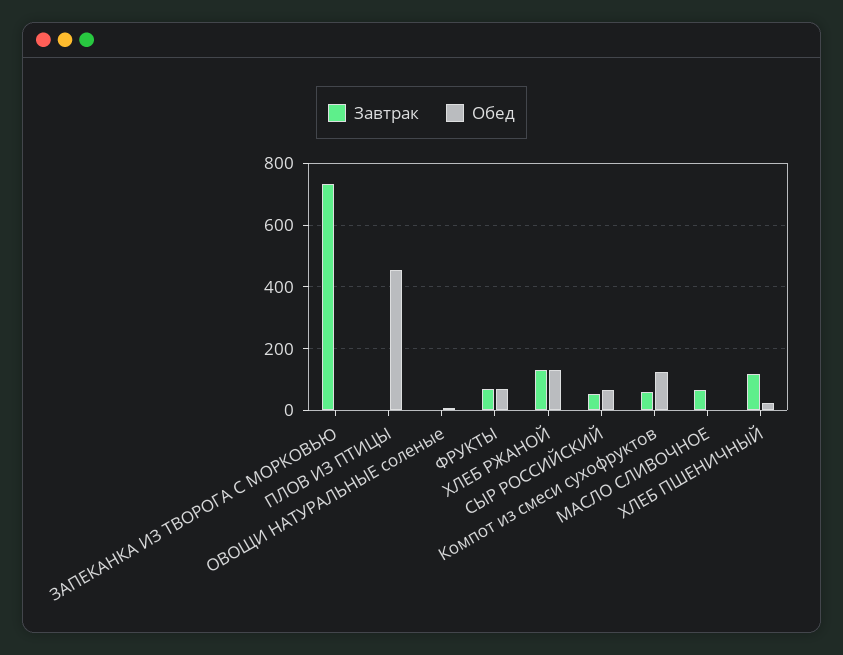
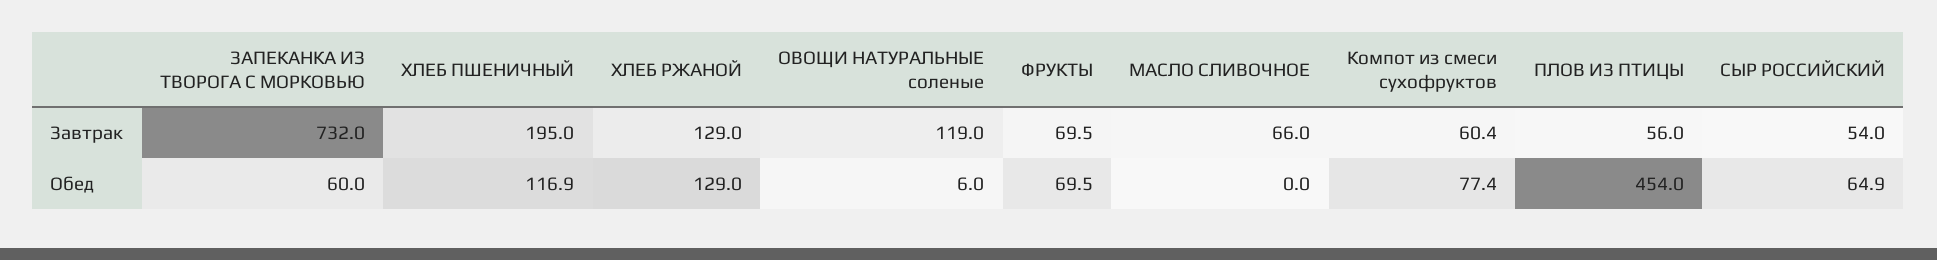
  {
    "Завтрак": {
      "ЗАПЕКАНКА ИЗ ТВОРОГА С МОРКОВЬЮ": 732,
-     "ПЛОВ ИЗ ПТИЦЫ": 0,
+     "ПЛОВ ИЗ ПТИЦЫ": 56,
-     "ОВОЩИ НАТУРАЛЬНЫЕ соленые": 0,
+     "ОВОЩИ НАТУРАЛЬНЫЕ соленые": 119,
      "ФРУКТЫ": 69.5,
      "ХЛЕБ РЖАНОЙ": 129,
      "СЫР РОССИЙСКИЙ": 54,
      "Компот из смеси сухофруктов": 60.4,
      "МАСЛО СЛИВОЧНОЕ": 66,
-     "ХЛЕБ ПШЕНИЧНЫЙ": 120
+     "ХЛЕБ ПШЕНИЧНЫЙ": 195
    },
    "Обед": {
-     "ЗАПЕКАНКА ИЗ ТВОРОГА С МОРКОВЬЮ": 0,
+     "ЗАПЕКАНКА ИЗ ТВОРОГА С МОРКОВЬЮ": 60,
      "ПЛОВ ИЗ ПТИЦЫ": 454,
      "ОВОЩИ НАТУРАЛЬНЫЕ соленые": 6,
      "ФРУКТЫ": 69.5,
      "ХЛЕБ РЖАНОЙ": 129,
      "СЫР РОССИЙСКИЙ": 64.9,
-     "Компот из смеси сухофруктов": 120,
+     "Компот из смеси сухофруктов": 77.4,
      "МАСЛО СЛИВОЧНОЕ": 0,
-     "ХЛЕБ ПШЕНИЧНЫЙ": 20
+     "ХЛЕБ ПШЕНИЧНЫЙ": 116.9
    }
  }

